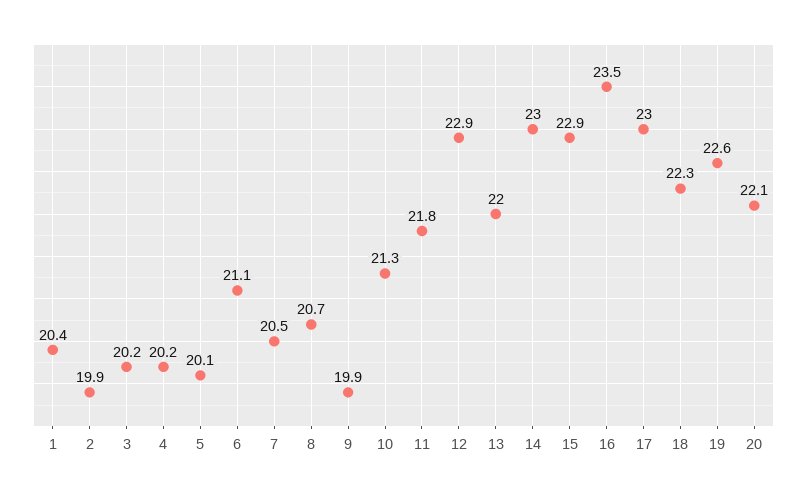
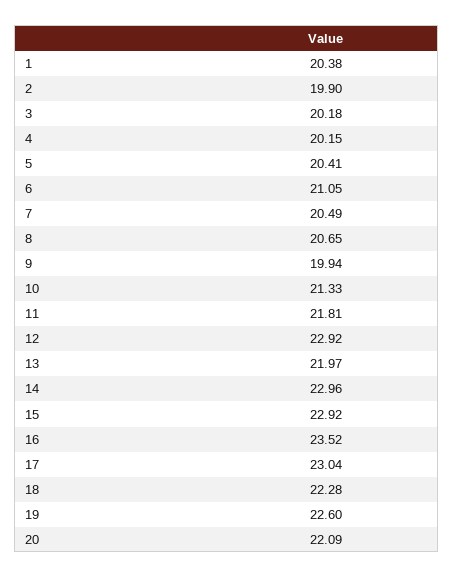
  {
    "1": 20.38,
    "2": 19.9,
    "3": 20.18,
    "4": 20.15,
-   "5": 20.1,
+   "5": 20.41,
    "6": 21.05,
    "7": 20.49,
    "8": 20.65,
    "9": 19.94,
    "10": 21.33,
    "11": 21.81,
    "12": 22.92,
    "13": 21.97,
    "14": 22.96,
    "15": 22.92,
    "16": 23.52,
    "17": 23.04,
    "18": 22.28,
    "19": 22.6,
    "20": 22.09
  }

